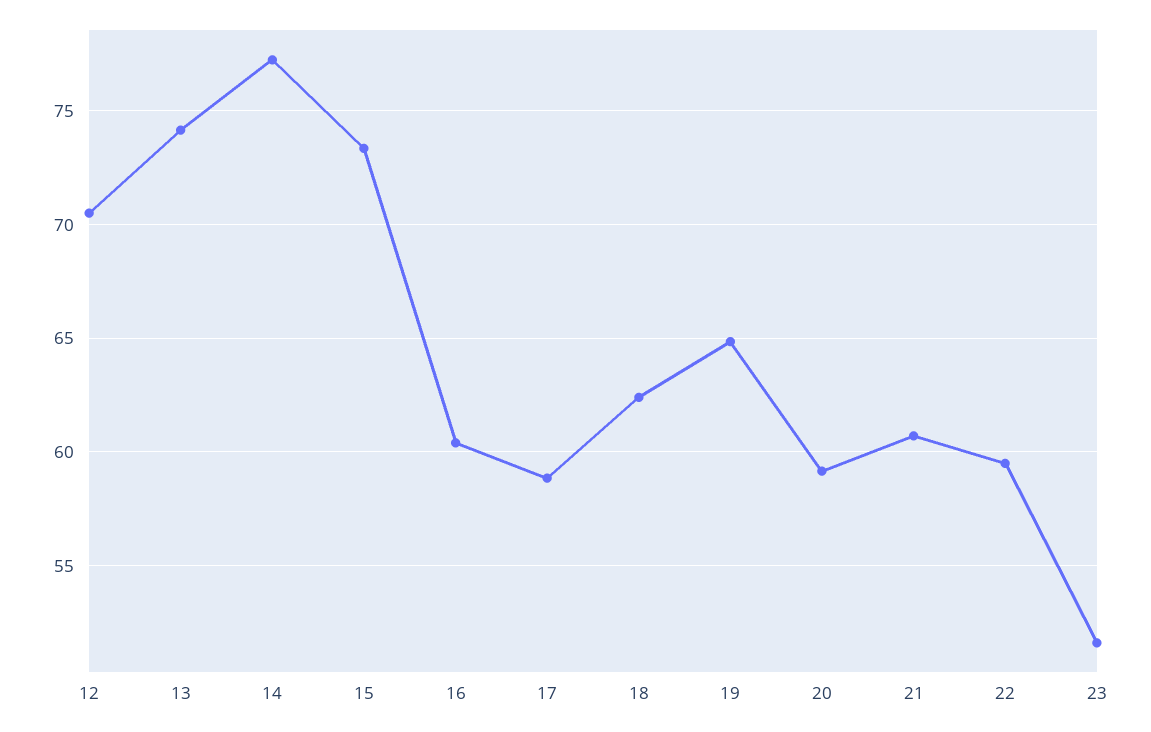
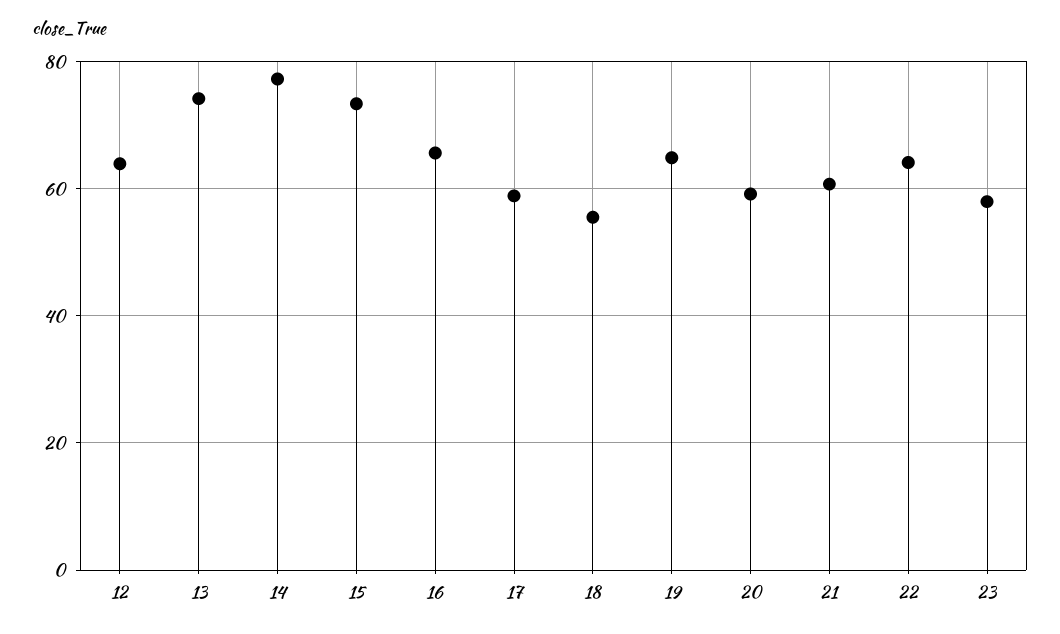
  {
-   "12": 70.5,
+   "12": 64,
    "13": 74,
    "14": 77.5,
    "15": 73.5,
-   "16": 60.5,
+   "16": 66,
    "17": 59,
-   "18": 62.5,
+   "18": 56,
    "19": 65,
    "20": 59,
    "21": 60.5,
-   "22": 59.5,
+   "22": 64,
-   "23": 51.5
+   "23": 58
  }

